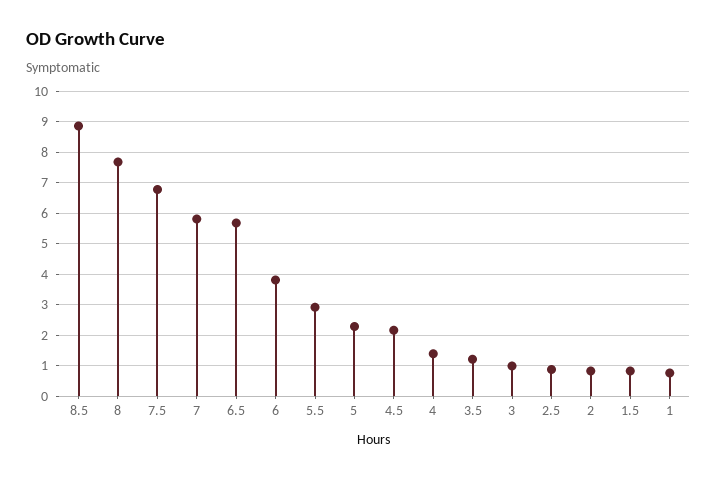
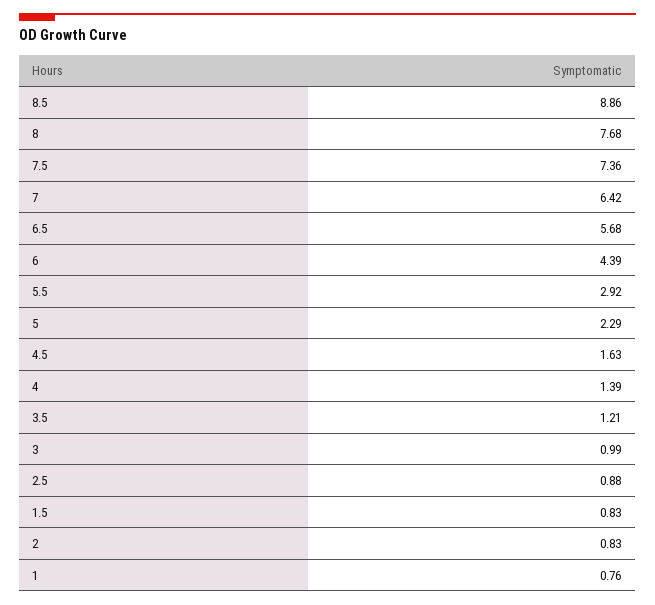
  {
    "8.5": 8.86,
    "8": 7.68,
-   "7.5": 6.8,
+   "7.5": 7.36,
-   "7": 5.8,
+   "7": 6.42,
    "6.5": 5.68,
-   "6": 3.8,
+   "6": 4.39,
    "5.5": 2.92,
    "5": 2.29,
-   "4.5": 2.2,
+   "4.5": 1.63,
    "4": 1.39,
    "3.5": 1.21,
    "3": 0.99,
    "2.5": 0.88,
    "2": 0.83,
    "1.5": 0.83,
    "1": 0.76
  }

